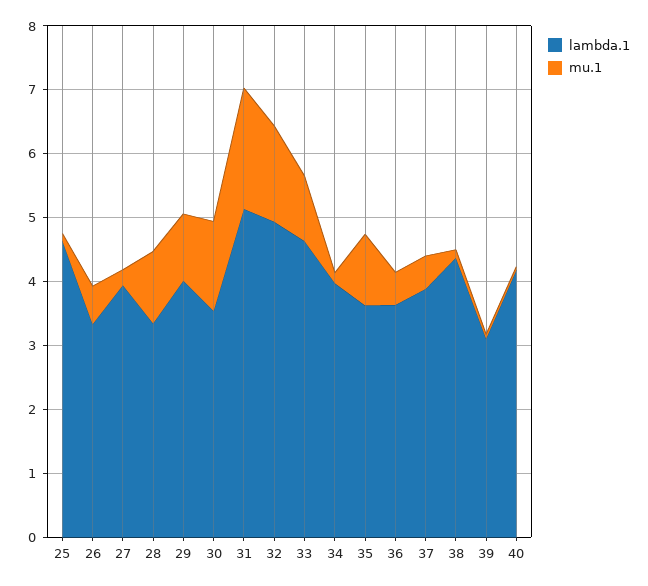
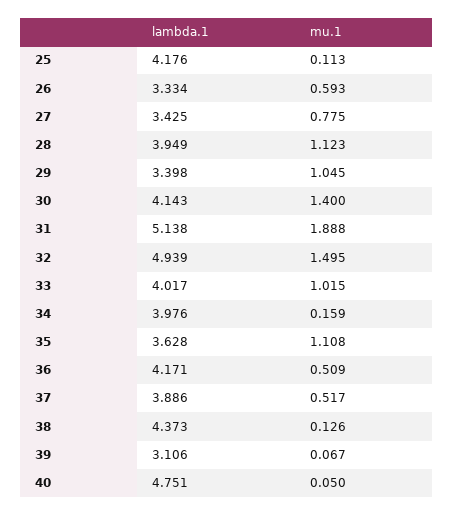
  {
    "lambda.1": {
-     "25": 4.6,
+     "25": 4.176,
      "26": 3.334,
-     "27": 4,
+     "27": 3.425,
-     "28": 3.4,
+     "28": 3.949,
-     "29": 4,
+     "29": 3.398,
-     "30": 3.6,
+     "30": 4.143,
      "31": 5.138,
      "32": 4.939,
-     "33": 4.6,
+     "33": 4.017,
      "34": 3.976,
      "35": 3.628,
-     "36": 3.6,
+     "36": 4.171,
      "37": 3.886,
      "38": 4.373,
      "39": 3.106,
-     "40": 4.2
+     "40": 4.751
    },
    "mu.1": {
      "25": 0.113,
      "26": 0.593,
-     "27": 0.2,
+     "27": 0.775,
      "28": 1.123,
      "29": 1.045,
      "30": 1.4,
      "31": 1.888,
      "32": 1.495,
      "33": 1.015,
      "34": 0.159,
      "35": 1.108,
      "36": 0.509,
      "37": 0.517,
      "38": 0.126,
      "39": 0.067,
      "40": 0.05
    }
  }

